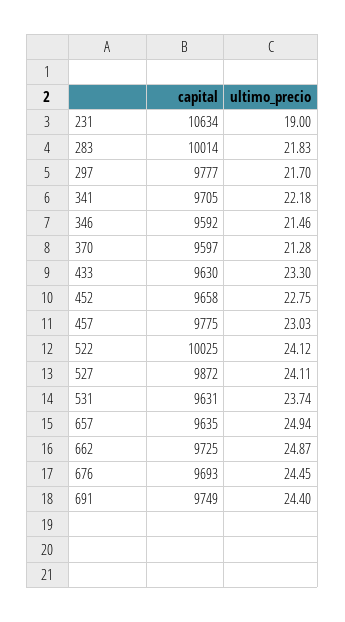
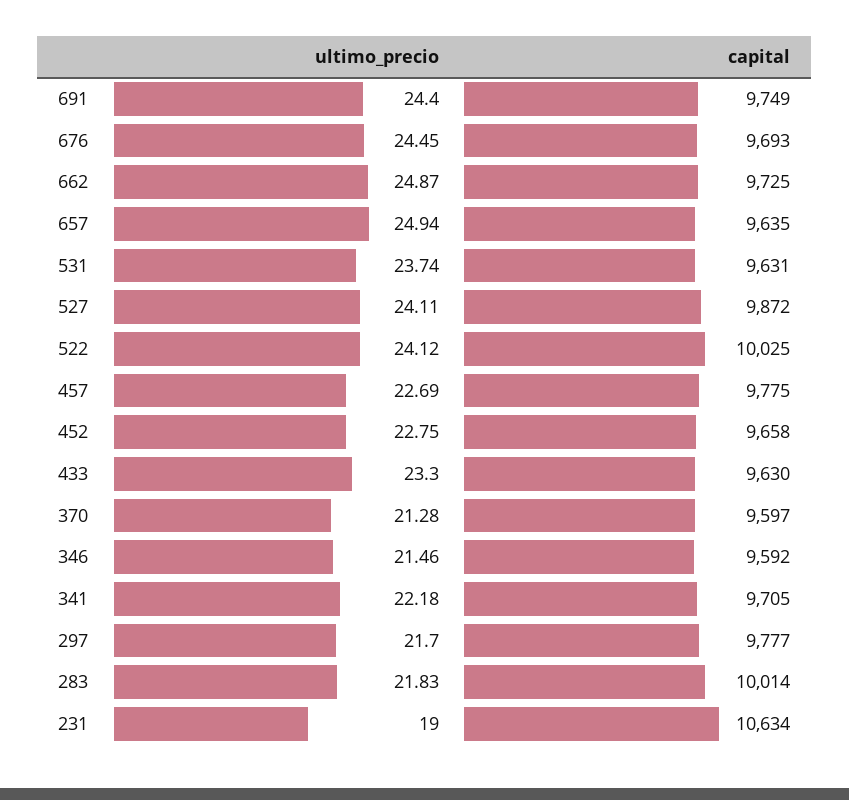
  {
    "capital": {
      "231": 10634,
      "283": 10014,
      "297": 9777,
      "341": 9705,
      "346": 9592,
      "370": 9597,
      "433": 9630,
      "452": 9658,
      "457": 9775,
      "522": 10025,
      "527": 9872,
      "531": 9631,
      "657": 9635,
      "662": 9725,
      "676": 9693,
      "691": 9749
    },
    "ultimo_precio": {
      "231": 19,
      "283": 21.83,
      "297": 21.7,
      "341": 22.18,
      "346": 21.46,
      "370": 21.28,
      "433": 23.3,
      "452": 22.75,
-     "457": 23.03,
+     "457": 22.69,
      "522": 24.12,
      "527": 24.11,
      "531": 23.74,
      "657": 24.94,
      "662": 24.87,
      "676": 24.45,
      "691": 24.4
    }
  }

